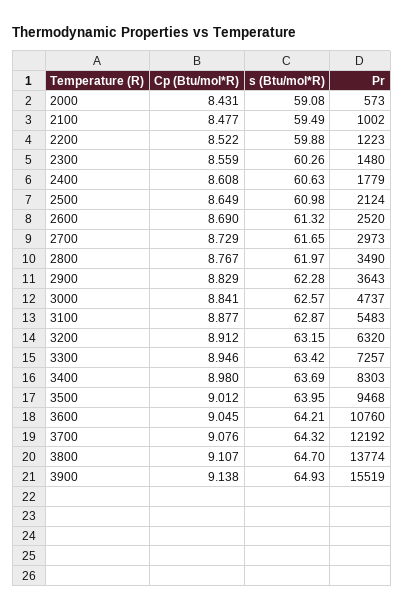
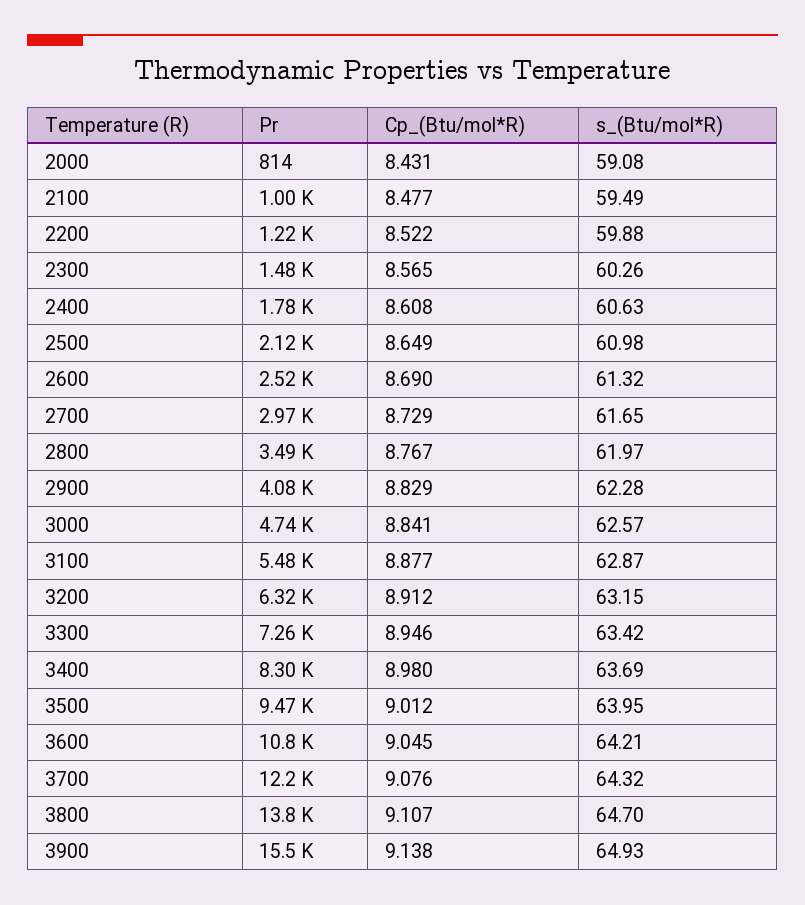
  {
    "Cp (Btu/mol*R)": {
      "2000": 8.431,
      "2100": 8.477,
      "2200": 8.522,
-     "2300": 8.559,
+     "2300": 8.565,
      "2400": 8.608,
      "2500": 8.649,
      "2600": 8.69,
      "2700": 8.729,
      "2800": 8.767,
      "2900": 8.829,
      "3000": 8.841,
      "3100": 8.877,
      "3200": 8.912,
      "3300": 8.946,
      "3400": 8.98,
      "3500": 9.012,
      "3600": 9.045,
      "3700": 9.076,
      "3800": 9.107,
      "3900": 9.138
    },
    "s (Btu/mol*R)": {
      "2000": 59.08,
      "2100": 59.49,
      "2200": 59.88,
      "2300": 60.26,
      "2400": 60.63,
      "2500": 60.98,
      "2600": 61.32,
      "2700": 61.65,
      "2800": 61.97,
      "2900": 62.28,
      "3000": 62.57,
      "3100": 62.87,
      "3200": 63.15,
      "3300": 63.42,
      "3400": 63.69,
      "3500": 63.95,
      "3600": 64.21,
      "3700": 64.32,
      "3800": 64.7,
      "3900": 64.93
    },
    "Pr": {
-     "2000": 573,
+     "2000": 814,
      "2100": 1002,
      "2200": 1223,
      "2300": 1480,
      "2400": 1779,
      "2500": 2124,
      "2600": 2520,
      "2700": 2973,
      "2800": 3490,
-     "2900": 3643,
+     "2900": 4080,
      "3000": 4737,
      "3100": 5483,
      "3200": 6320,
      "3300": 7257,
      "3400": 8303,
      "3500": 9468,
      "3600": 10760,
      "3700": 12192,
      "3800": 13774,
      "3900": 15519
    }
  }

